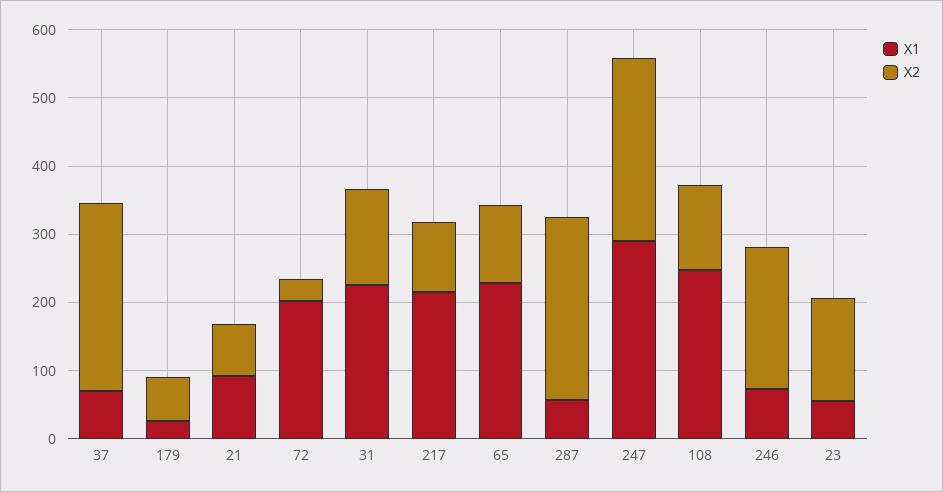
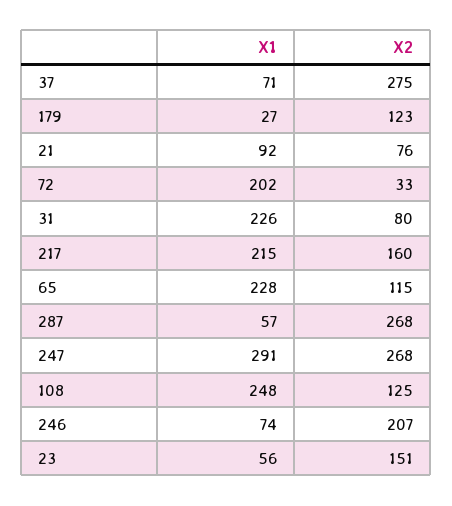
  {
    "X1": {
      "37": 71,
      "179": 27,
      "21": 92,
      "72": 202,
      "31": 226,
      "217": 215,
      "65": 228,
      "287": 57,
      "247": 291,
      "108": 248,
      "246": 74,
      "23": 56
    },
    "X2": {
      "37": 275,
-     "179": 60,
+     "179": 123,
      "21": 76,
      "72": 33,
-     "31": 140,
+     "31": 80,
-     "217": 100,
+     "217": 160,
      "65": 115,
      "287": 268,
      "247": 268,
      "108": 125,
      "246": 207,
      "23": 151
    }
  }

